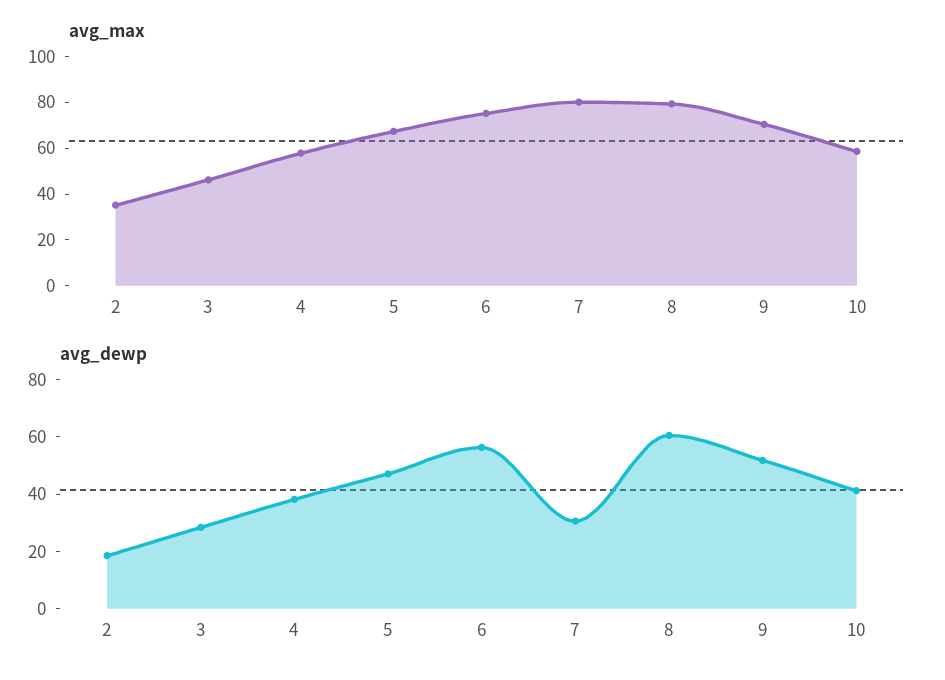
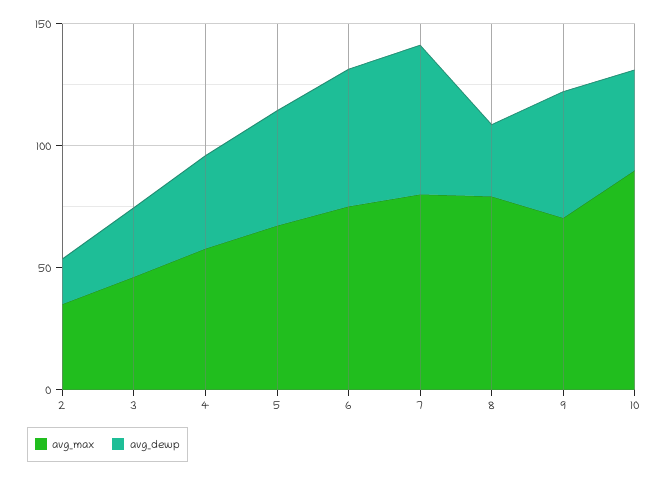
  {
    "avg_max": {
      "2": 35,
      "3": 45,
      "4": 60,
      "5": 65,
      "6": 75,
      "7": 80,
      "8": 80,
      "9": 70,
-     "10": 60
+     "10": 90
    },
    "avg_dewp": {
      "2": 20,
      "3": 30,
      "4": 40,
      "5": 45,
      "6": 55,
-     "7": 30,
+     "7": 60,
-     "8": 60,
+     "8": 30,
      "9": 50,
      "10": 40
    }
  }

